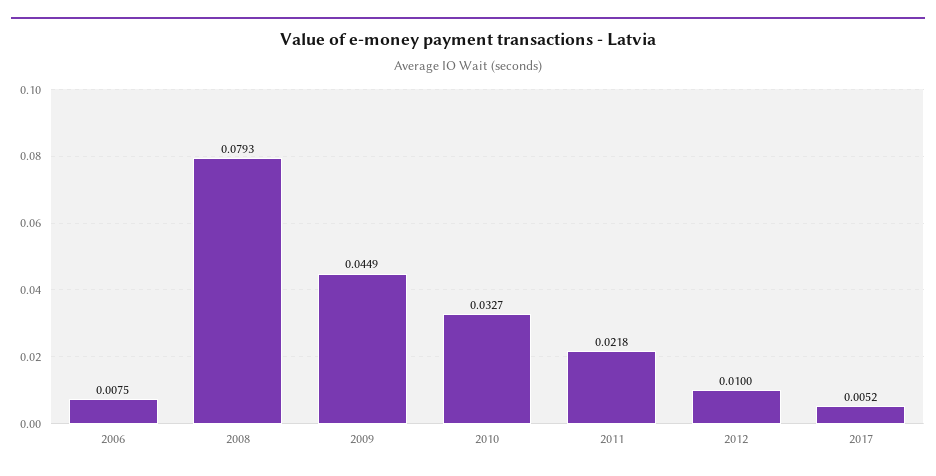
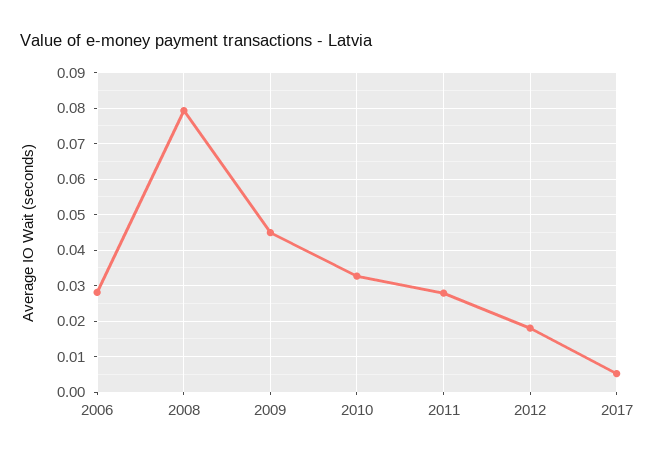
  {
-   "2006": 0.0075,
+   "2006": 0.028,
    "2008": 0.0793,
    "2009": 0.0449,
    "2010": 0.0327,
-   "2011": 0.0218,
+   "2011": 0.028,
-   "2012": 0.01,
+   "2012": 0.018,
    "2017": 0.0052
  }

